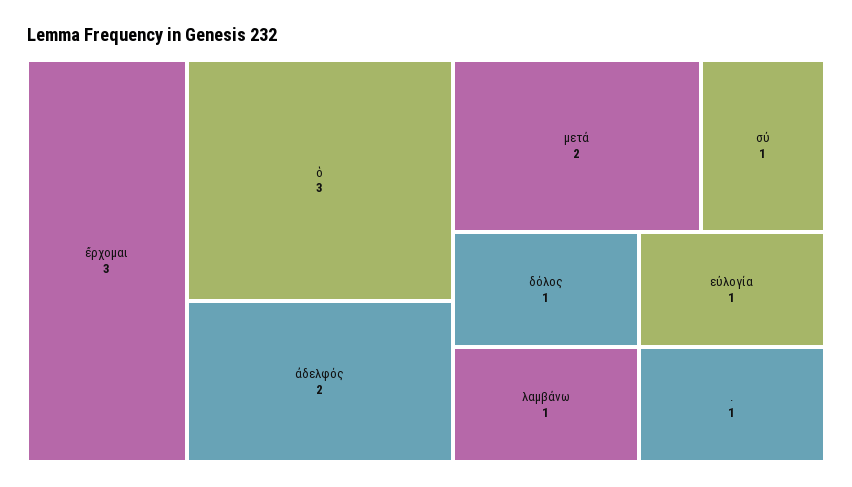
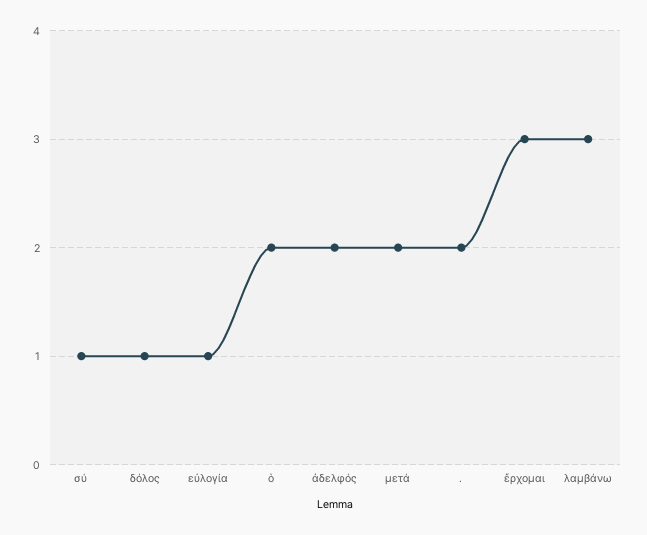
  {
    "ἔρχομαι": 3,
-   "ὁ": 3,
+   "ὁ": 2,
    "ἀδελφός": 2,
    "μετά": 2,
    "σύ": 1,
    "δόλος": 1,
-   "λαμβάνω": 1,
+   "λαμβάνω": 3,
    "εὐλογία": 1,
-   ".": 1
+   ".": 2
  }

